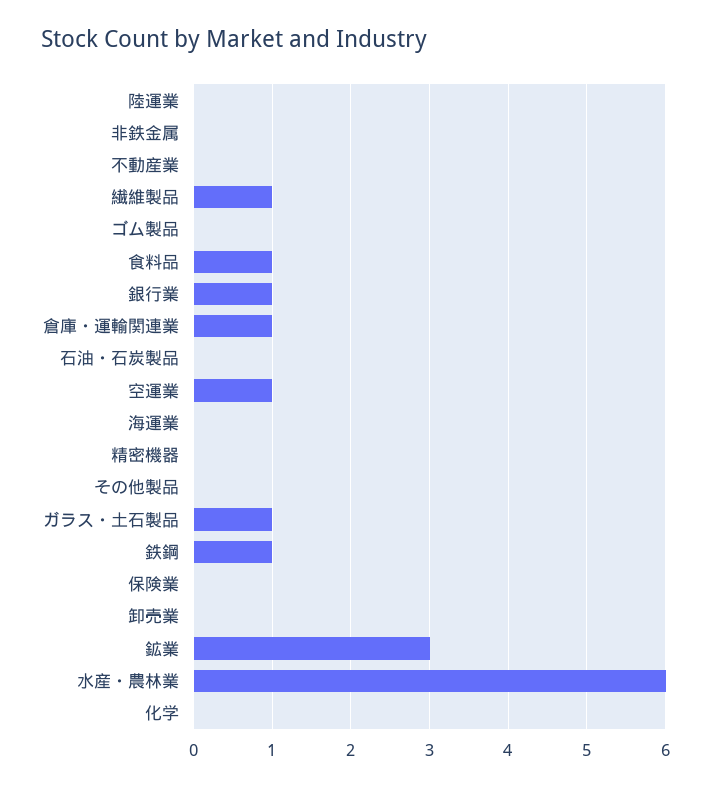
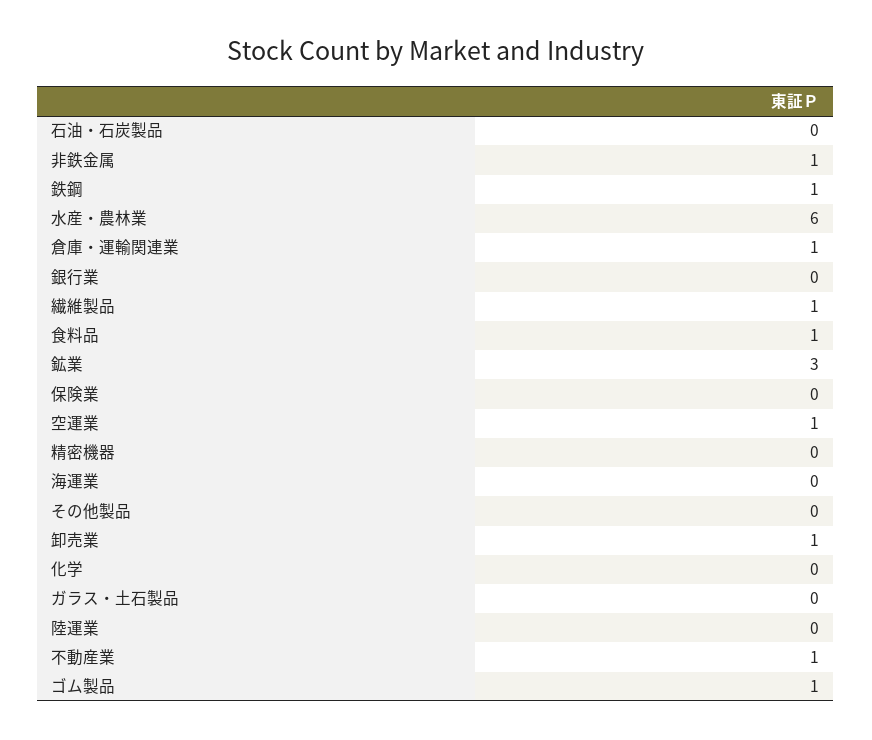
  {
    "陸運業": 0,
-   "非鉄金属": 0,
+   "非鉄金属": 1,
-   "不動産業": 0,
+   "不動産業": 1,
    "繊維製品": 1,
-   "ゴム製品": 0,
+   "ゴム製品": 1,
    "食料品": 1,
-   "銀行業": 1,
+   "銀行業": 0,
    "倉庫・運輸関連業": 1,
    "石油・石炭製品": 0,
    "空運業": 1,
    "海運業": 0,
    "精密機器": 0,
    "その他製品": 0,
-   "ガラス・土石製品": 1,
+   "ガラス・土石製品": 0,
    "鉄鋼": 1,
    "保険業": 0,
-   "卸売業": 0,
+   "卸売業": 1,
    "鉱業": 3,
    "水産・農林業": 6,
    "化学": 0
  }

